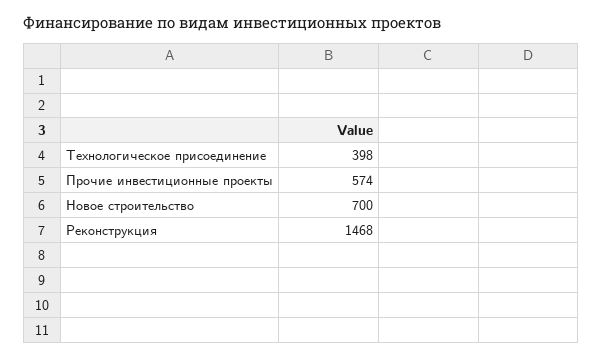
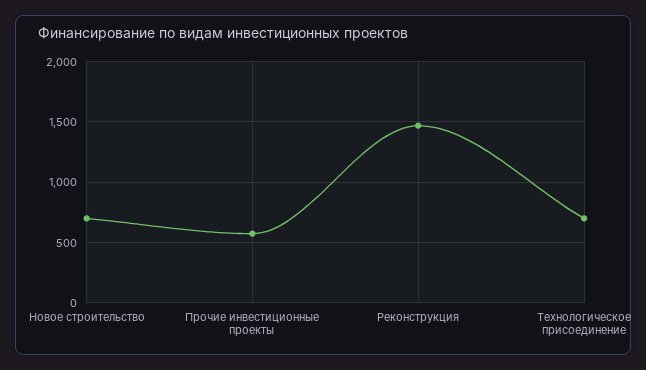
  {
-   "Технологическое присоединение": 398,
+   "Технологическое присоединение": 700,
    "Прочие инвестиционные проекты": 574,
    "Новое строительство": 700,
    "Реконструкция": 1468
  }

